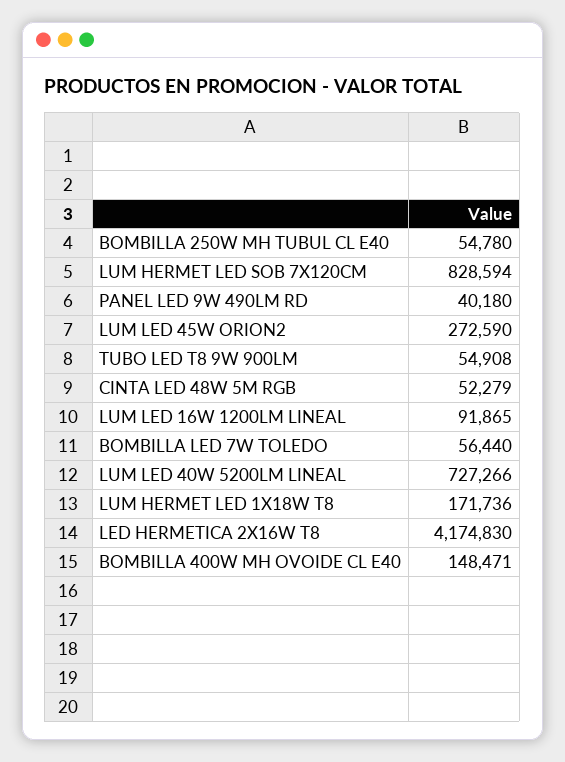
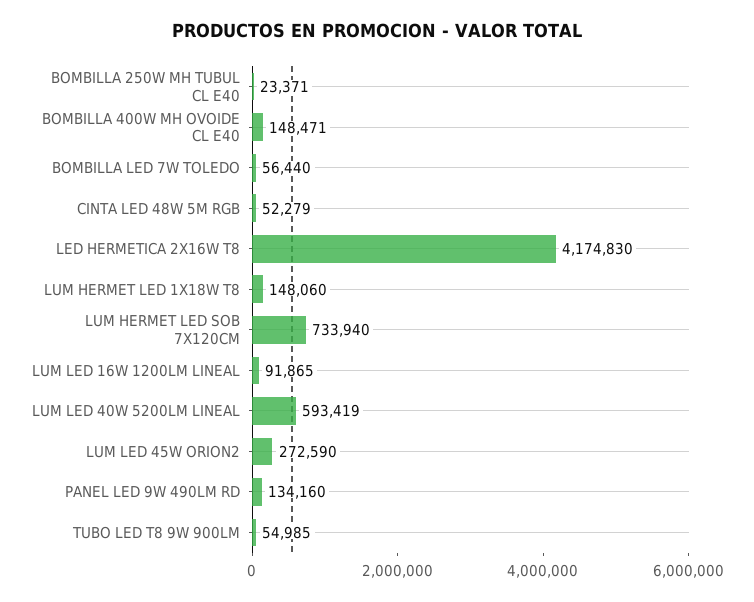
  {
-   "BOMBILLA 250W MH TUBUL CL E40": 54780,
+   "BOMBILLA 250W MH TUBUL CL E40": 23371,
-   "LUM HERMET LED SOB 7X120CM": 828594,
+   "LUM HERMET LED SOB 7X120CM": 733940,
-   "PANEL LED 9W 490LM RD": 40180,
+   "PANEL LED 9W 490LM RD": 134160,
    "LUM LED 45W ORION2": 272590,
-   "TUBO LED T8 9W 900LM": 54908,
+   "TUBO LED T8 9W 900LM": 54985,
    "CINTA LED 48W 5M RGB": 52279,
    "LUM LED 16W 1200LM LINEAL": 91865,
    "BOMBILLA LED 7W TOLEDO": 56440,
-   "LUM LED 40W 5200LM LINEAL": 727266,
+   "LUM LED 40W 5200LM LINEAL": 593419,
-   "LUM HERMET LED 1X18W T8": 171736,
+   "LUM HERMET LED 1X18W T8": 148060,
    "LED HERMETICA 2X16W T8": 4174830,
    "BOMBILLA 400W MH OVOIDE CL E40": 148471
  }

